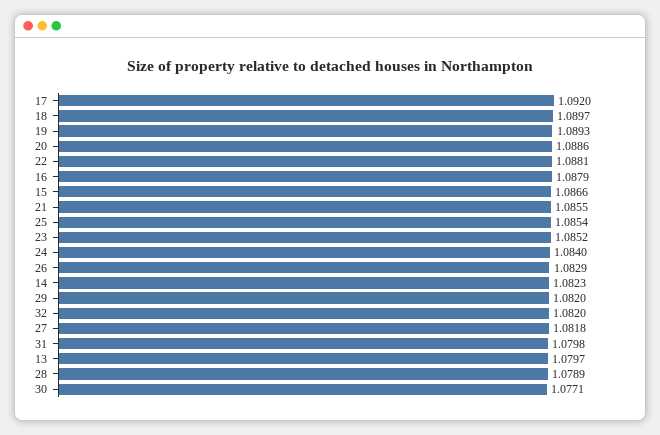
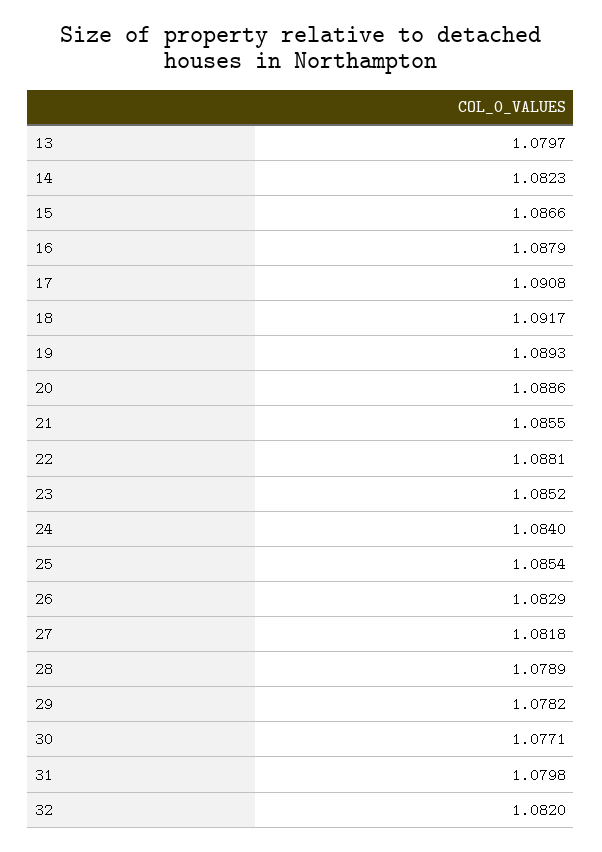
  {
-   "17": 1.092,
+   "17": 1.0908,
-   "18": 1.0897,
+   "18": 1.0917,
    "19": 1.0893,
    "20": 1.0886,
    "22": 1.0881,
    "16": 1.0879,
    "15": 1.0866,
    "21": 1.0855,
    "25": 1.0854,
    "23": 1.0852,
    "24": 1.084,
    "26": 1.0829,
    "14": 1.0823,
-   "29": 1.082,
+   "29": 1.0782,
    "32": 1.082,
    "27": 1.0818,
    "31": 1.0798,
    "13": 1.0797,
    "28": 1.0789,
    "30": 1.0771
  }

